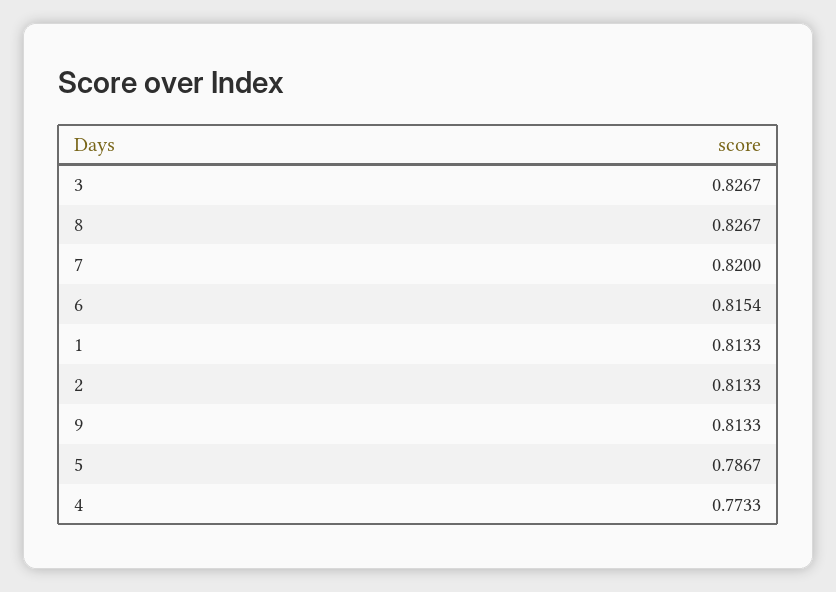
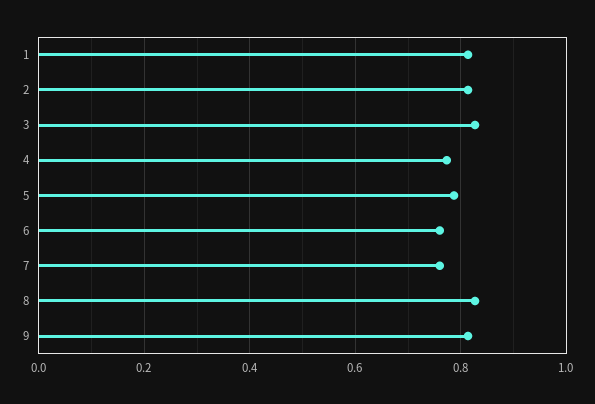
  {
    "3": 0.8267,
    "8": 0.8267,
-   "7": 0.82,
+   "7": 0.76,
-   "6": 0.8154,
+   "6": 0.76,
    "1": 0.8133,
    "2": 0.8133,
    "9": 0.8133,
    "5": 0.7867,
    "4": 0.7733
  }

